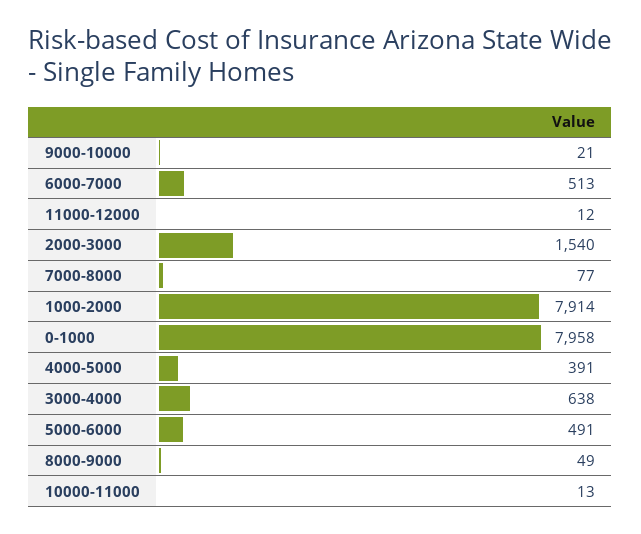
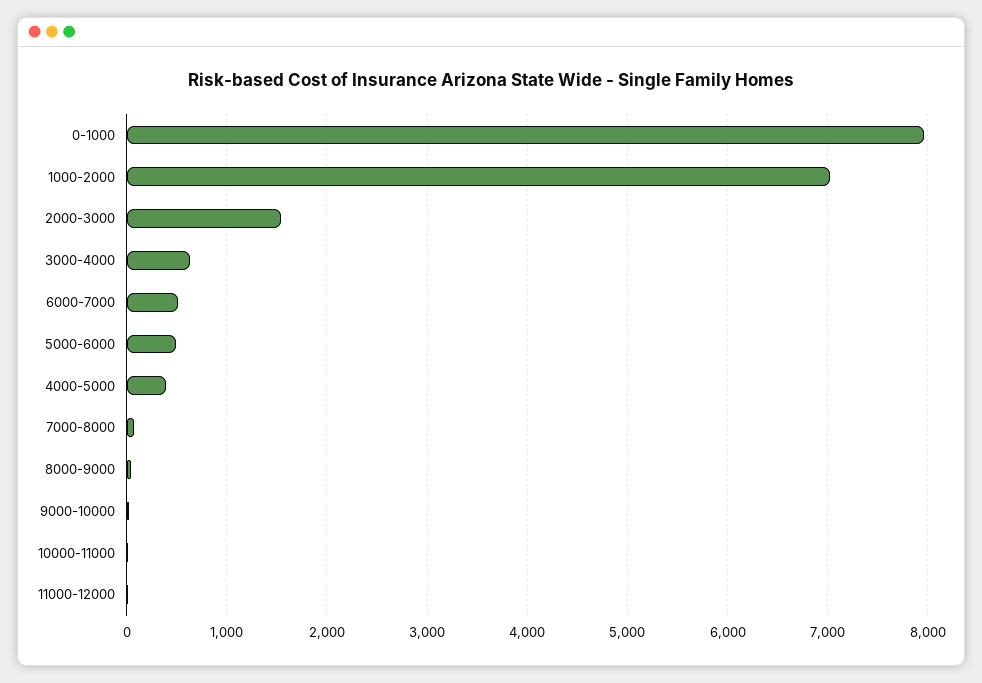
  {
    "9000-10000": 21,
    "6000-7000": 513,
    "11000-12000": 12,
    "2000-3000": 1540,
    "7000-8000": 77,
-   "1000-2000": 7914,
+   "1000-2000": 7000,
    "0-1000": 7958,
    "4000-5000": 391,
    "3000-4000": 638,
    "5000-6000": 491,
    "8000-9000": 49,
    "10000-11000": 13
  }

